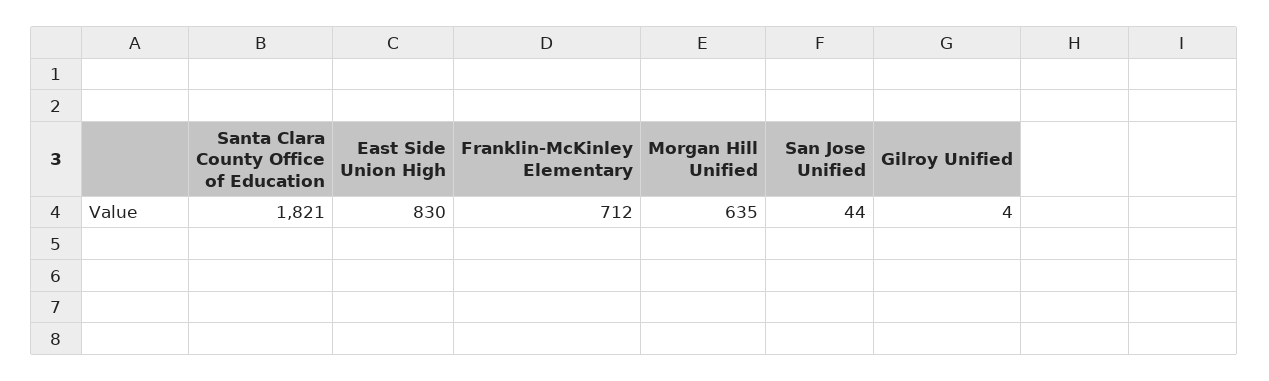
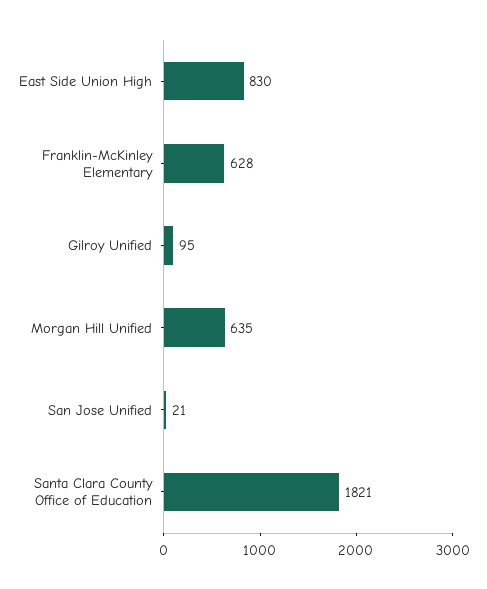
  {
    "Santa Clara County Office of Education": 1821,
    "East Side Union High": 830,
-   "Franklin-McKinley Elementary": 712,
+   "Franklin-McKinley Elementary": 628,
    "Morgan Hill Unified": 635,
-   "San Jose Unified": 44,
+   "San Jose Unified": 21,
-   "Gilroy Unified": 4
+   "Gilroy Unified": 95
  }

